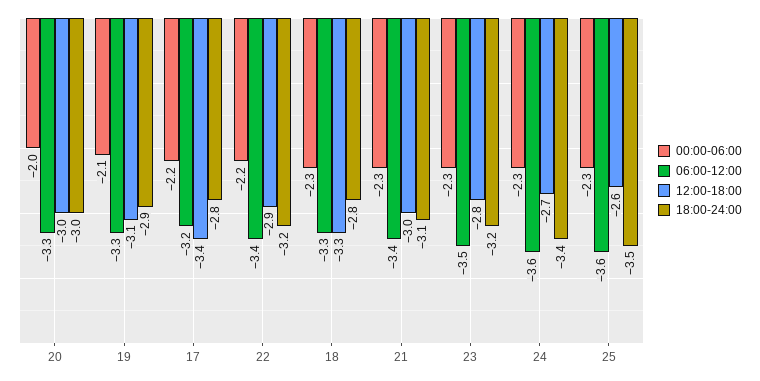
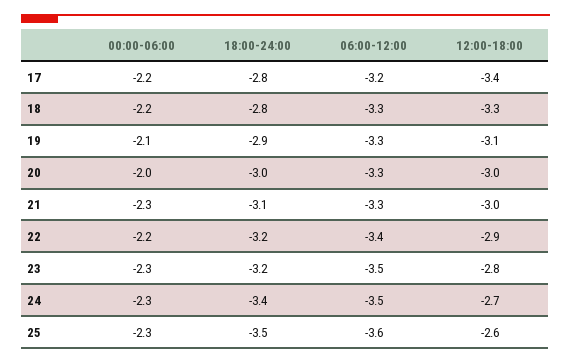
  {
    "00:00-06:00": {
      "20": -2,
      "19": -2.1,
      "17": -2.2,
      "22": -2.2,
-     "18": -2.3,
+     "18": -2.2,
      "21": -2.3,
      "23": -2.3,
      "24": -2.3,
      "25": -2.3
    },
    "06:00-12:00": {
      "20": -3.3,
      "19": -3.3,
      "17": -3.2,
      "22": -3.4,
      "18": -3.3,
-     "21": -3.4,
+     "21": -3.3,
      "23": -3.5,
-     "24": -3.6,
+     "24": -3.5,
      "25": -3.6
    },
    "12:00-18:00": {
      "20": -3,
      "19": -3.1,
      "17": -3.4,
      "22": -2.9,
      "18": -3.3,
      "21": -3,
      "23": -2.8,
      "24": -2.7,
      "25": -2.6
    },
    "18:00-24:00": {
      "20": -3,
      "19": -2.9,
      "17": -2.8,
      "22": -3.2,
      "18": -2.8,
      "21": -3.1,
      "23": -3.2,
      "24": -3.4,
      "25": -3.5
    }
  }

